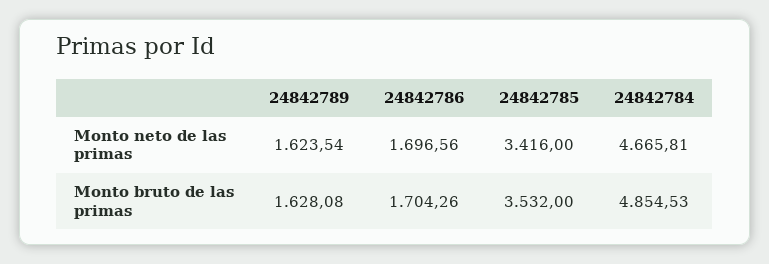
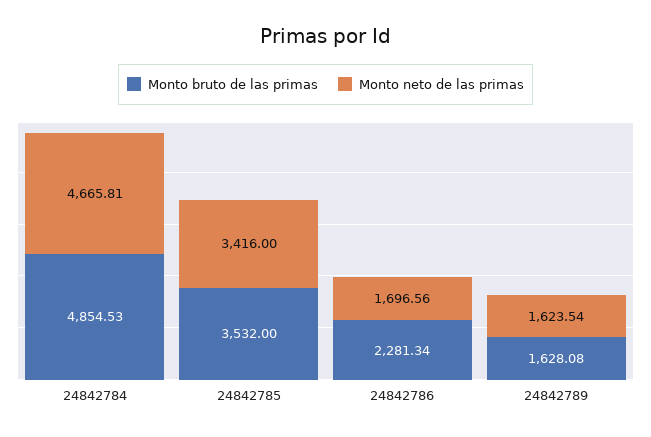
  {
    "Monto neto de las primas": {
      "24842789": 1623.54,
      "24842786": 1696.56,
      "24842785": 3416,
      "24842784": 4665.81
    },
    "Monto bruto de las primas": {
      "24842789": 1628.08,
-     "24842786": 1704.26,
+     "24842786": 2281.34,
      "24842785": 3532,
      "24842784": 4854.53
    }
  }

